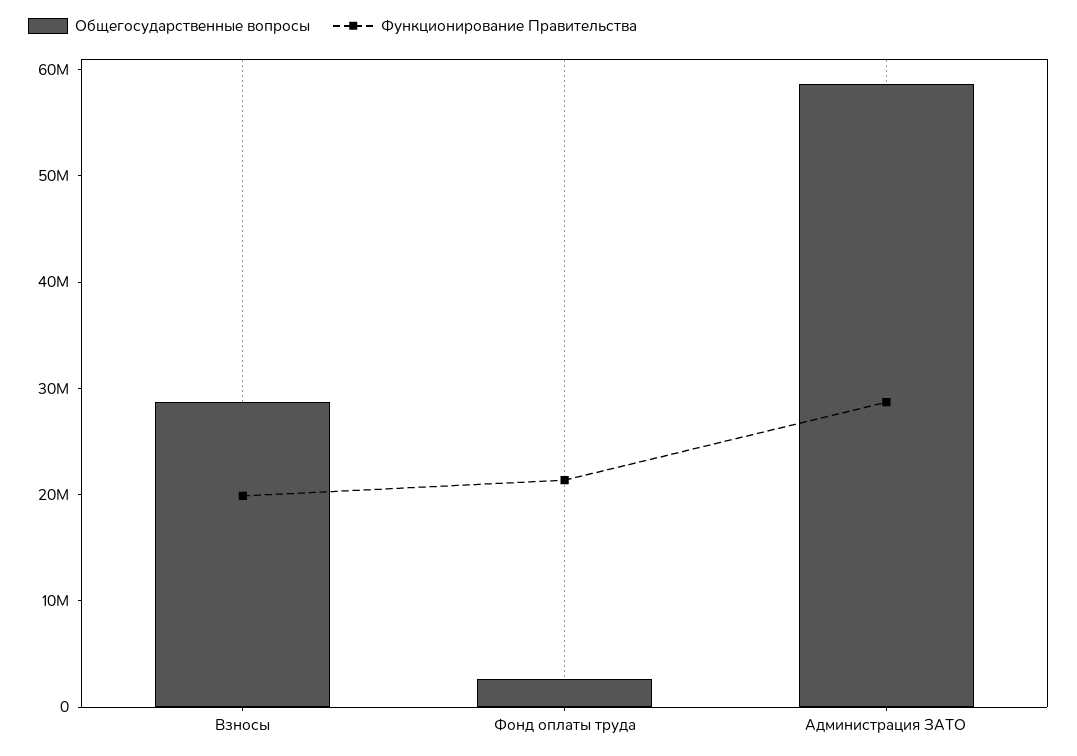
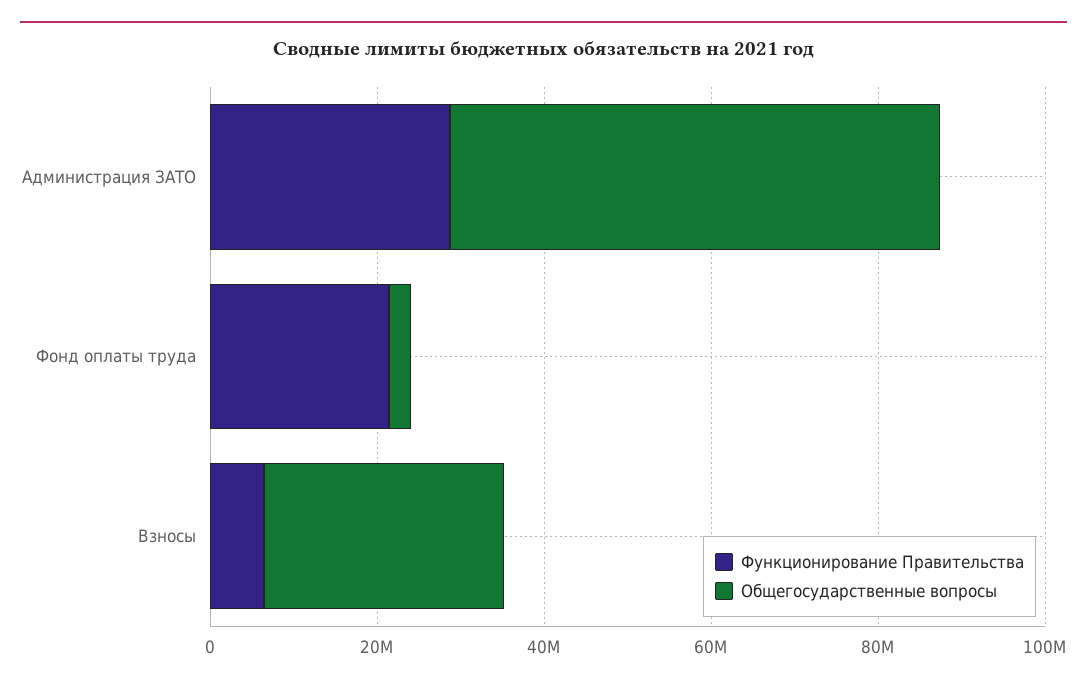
  {
    "Общегосударственные вопросы": {
      "Взносы": 28000000,
      "Фонд оплаты труда": 2000000,
      "Администрация ЗАТО": 58000000
    },
    "Функционирование Правительства": {
-     "Взносы": 20000000,
+     "Взносы": 5000000,
      "Фонд оплаты труда": 22000000,
      "Администрация ЗАТО": 28000000
    }
  }

